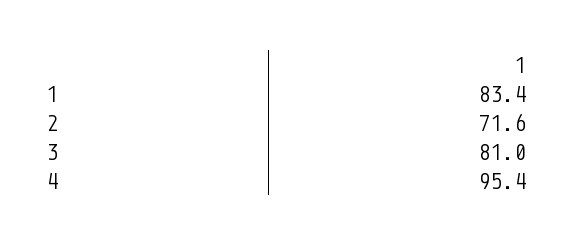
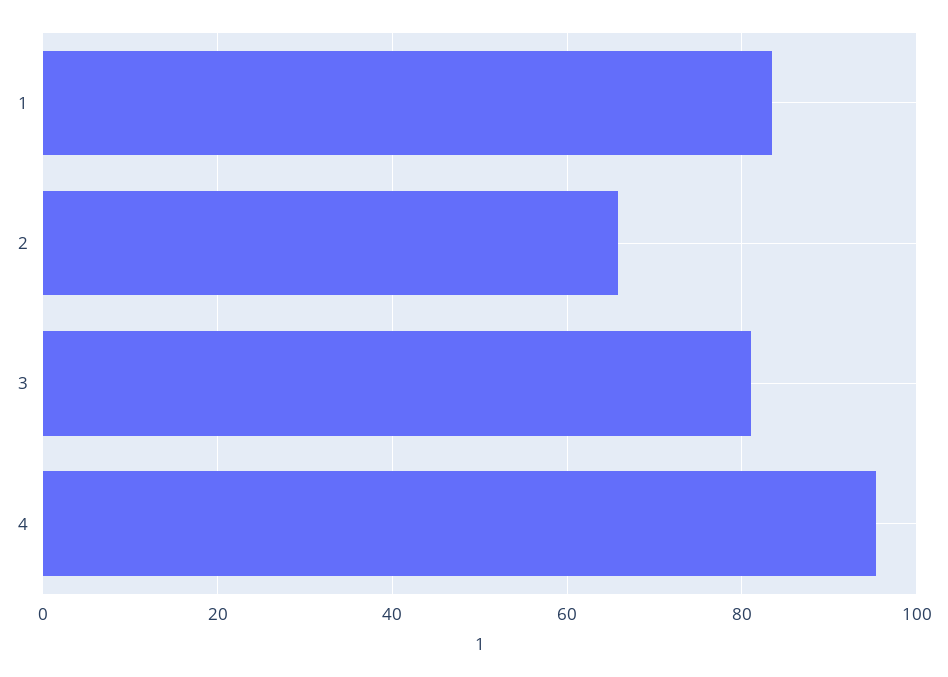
  {
    "1": 83.4,
-   "2": 71.6,
+   "2": 66,
    "3": 81,
    "4": 95.4
  }

